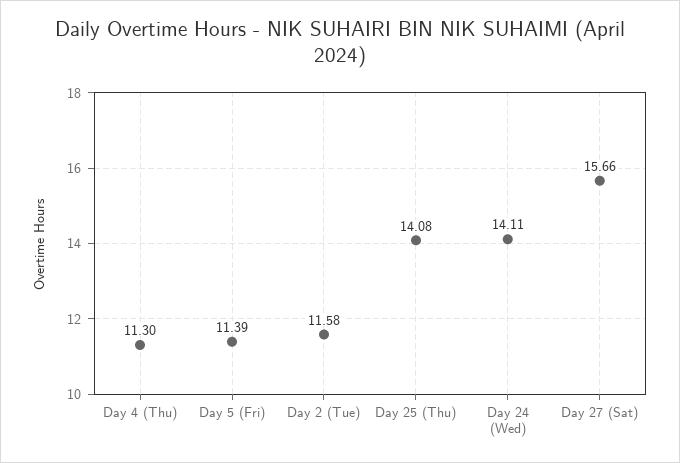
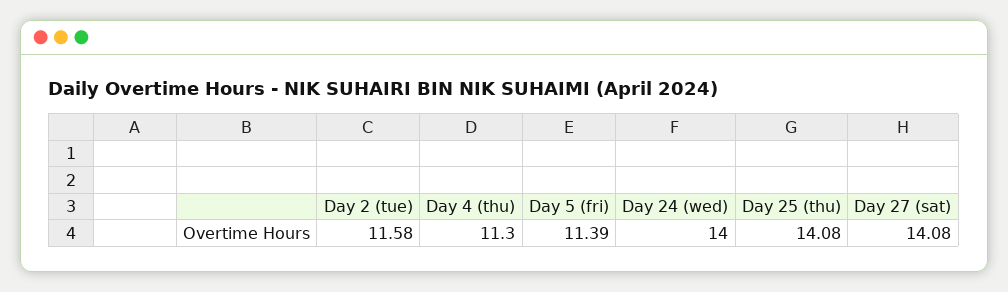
  {
    "Day 4 (Thu)": 11.3,
    "Day 5 (Fri)": 11.39,
    "Day 2 (Tue)": 11.58,
    "Day 25 (Thu)": 14.08,
-   "Day 24 (Wed)": 14.11,
+   "Day 24 (Wed)": 14,
-   "Day 27 (Sat)": 15.66
+   "Day 27 (Sat)": 14.08
  }

